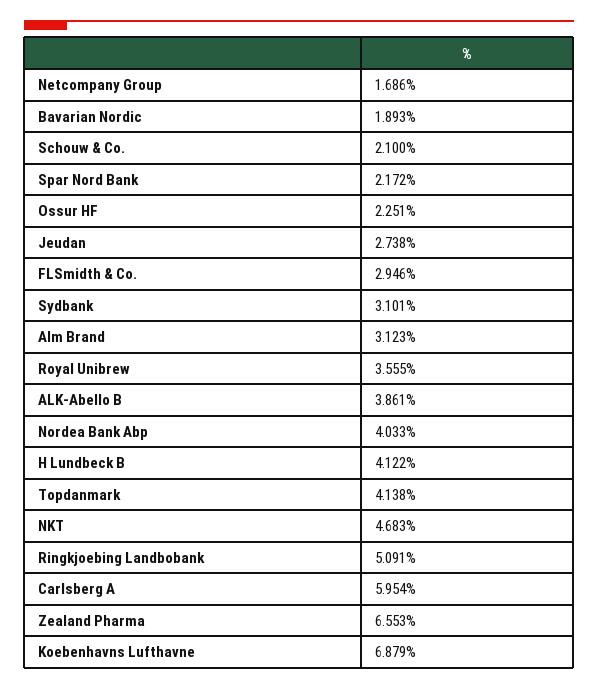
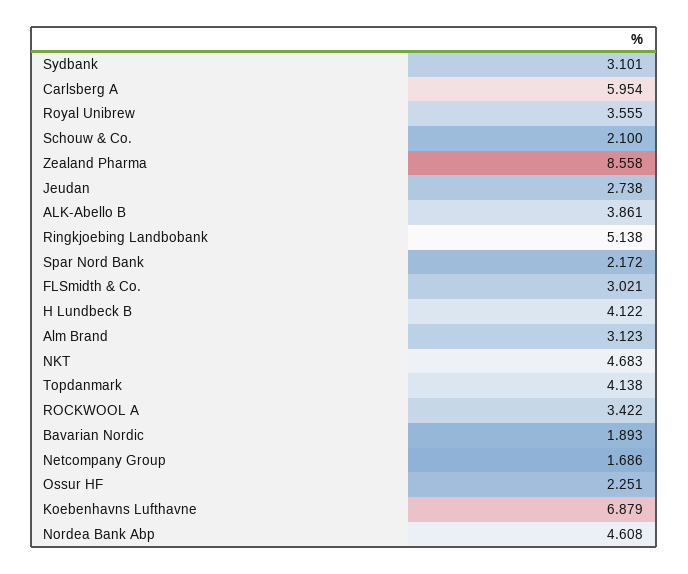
  {
    "Netcompany Group": 1.686,
    "Bavarian Nordic": 1.893,
    "Schouw & Co.": 2.1,
    "Spar Nord Bank": 2.172,
    "Ossur HF": 2.251,
    "Jeudan": 2.738,
-   "FLSmidth & Co.": 2.946,
+   "FLSmidth & Co.": 3.021,
    "Sydbank": 3.101,
    "Alm Brand": 3.123,
    "Royal Unibrew": 3.555,
    "ALK-Abello B": 3.861,
-   "Nordea Bank Abp": 4.033,
+   "Nordea Bank Abp": 4.608,
    "H Lundbeck B": 4.122,
    "Topdanmark": 4.138,
    "NKT": 4.683,
-   "Ringkjoebing Landbobank": 5.091,
+   "Ringkjoebing Landbobank": 5.138,
    "Carlsberg A": 5.954,
-   "Zealand Pharma": 6.553,
+   "Zealand Pharma": 8.558,
-   "Koebenhavns Lufthavne": 6.879
+   "Koebenhavns Lufthavne": 6.879,
+   "ROCKWOOL A": 3.422
  }

